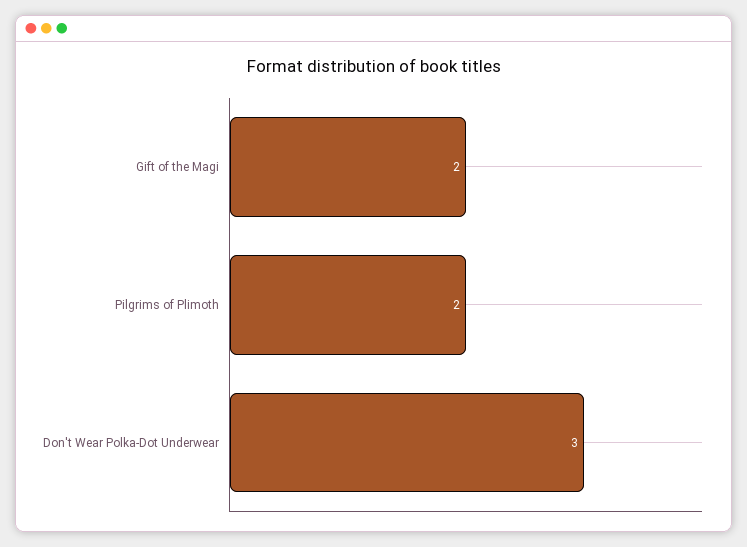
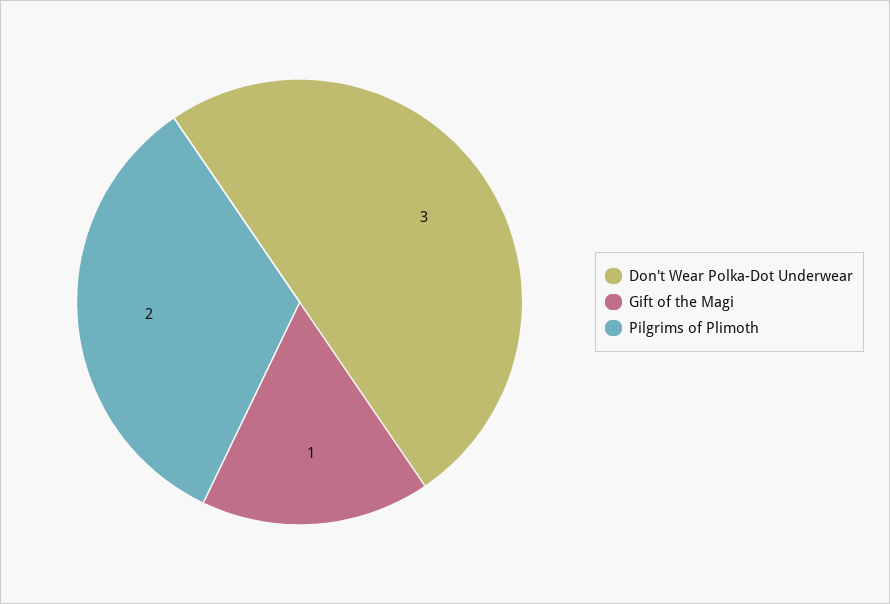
  {
-   "Gift of the Magi": 2,
+   "Gift of the Magi": 1,
    "Pilgrims of Plimoth": 2,
    "Don't Wear Polka-Dot Underwear": 3
  }

